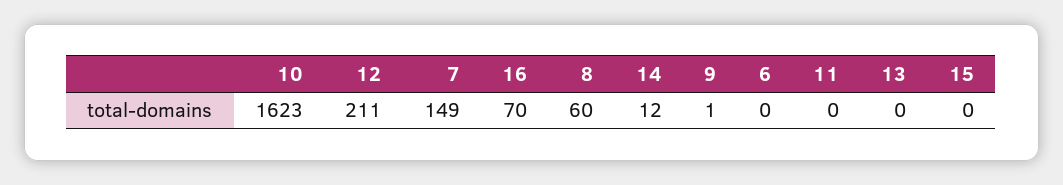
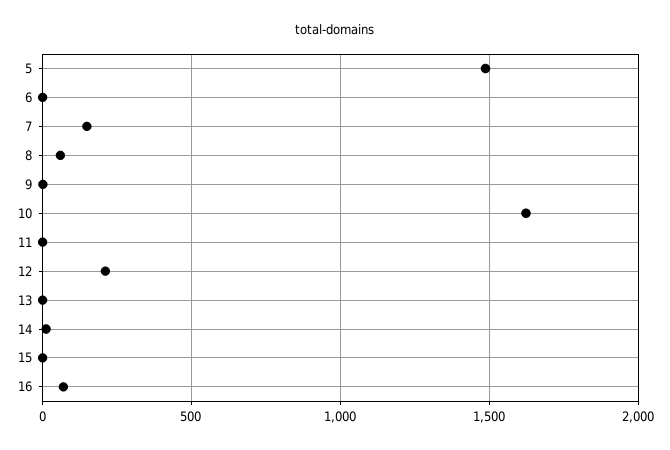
  {
    "10": 1623,
    "12": 211,
    "7": 149,
    "16": 70,
    "8": 60,
    "14": 12,
    "9": 1,
    "6": 0,
    "11": 0,
    "13": 0,
-   "15": 0
+   "15": 0,
+   "5": 1500
  }

